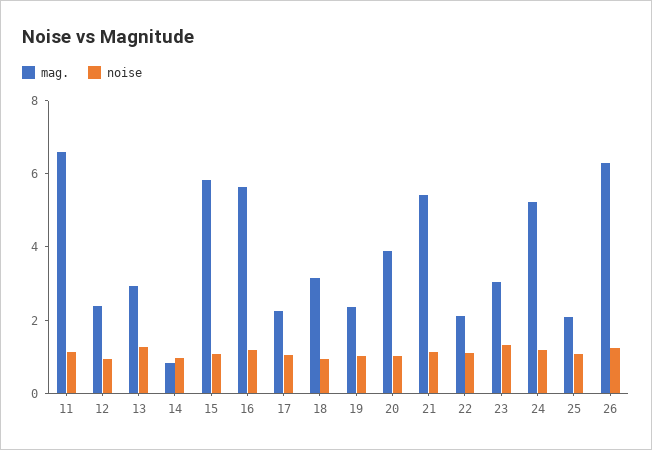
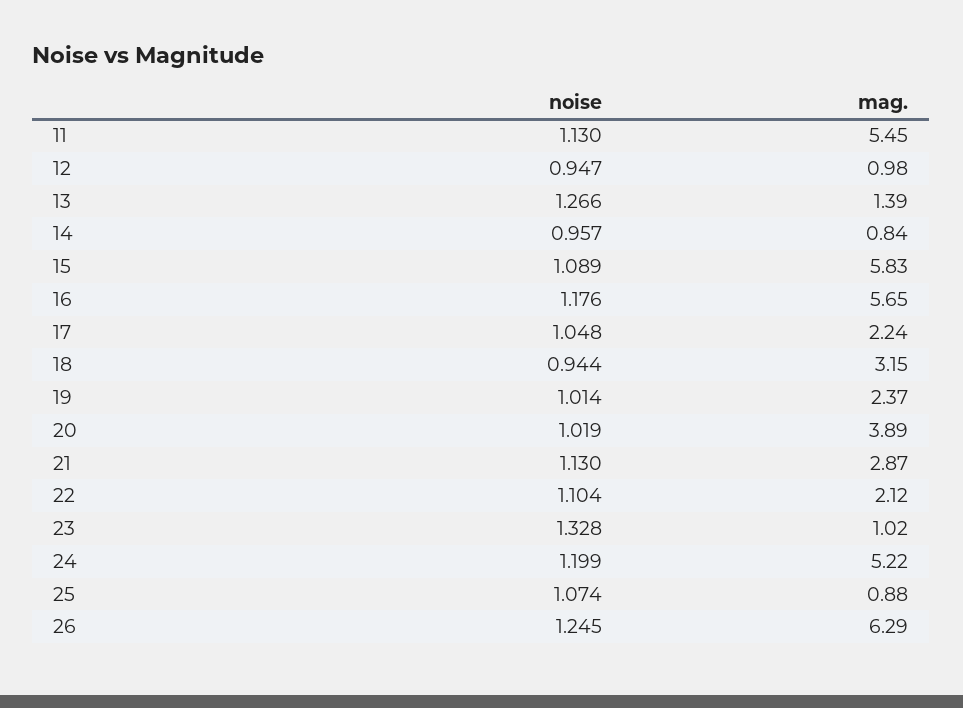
  {
    "mag.": {
-     "11": 6.5,
+     "11": 5.45,
-     "12": 2.5,
+     "12": 0.98,
-     "13": 3,
+     "13": 1.39,
      "14": 0.84,
      "15": 5.83,
      "16": 5.65,
      "17": 2.24,
      "18": 3.15,
      "19": 2.37,
      "20": 3.89,
-     "21": 5.5,
+     "21": 2.87,
      "22": 2.12,
-     "23": 3,
+     "23": 1.02,
      "24": 5.22,
-     "25": 2,
+     "25": 0.88,
      "26": 6.29
    },
    "noise": {
      "11": 1.13,
      "12": 0.947,
      "13": 1.266,
      "14": 0.957,
      "15": 1.089,
      "16": 1.176,
      "17": 1.048,
      "18": 0.944,
      "19": 1.014,
      "20": 1.019,
      "21": 1.13,
      "22": 1.104,
      "23": 1.328,
      "24": 1.199,
      "25": 1.074,
      "26": 1.245
    }
  }

